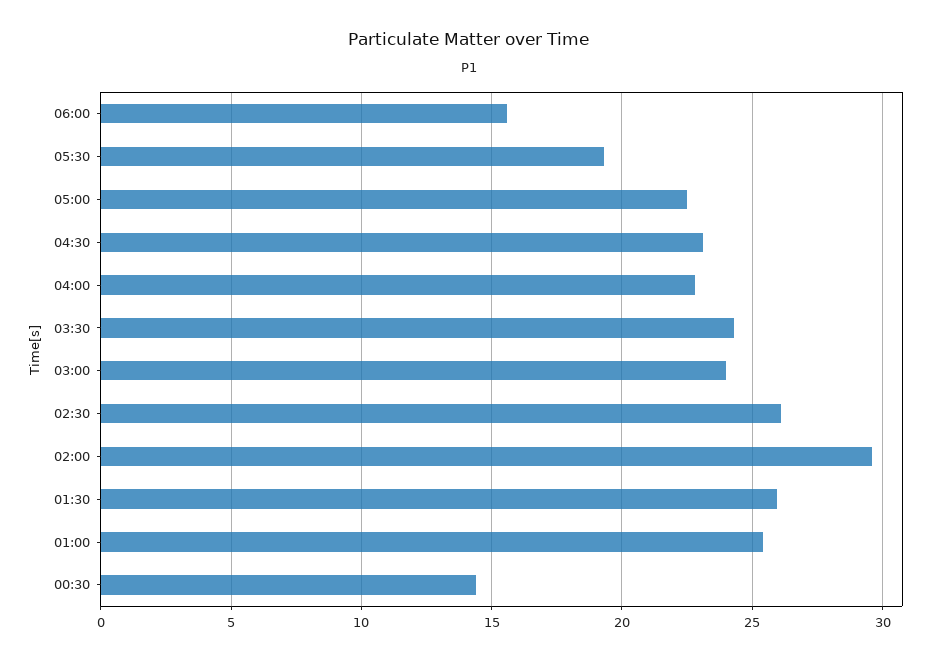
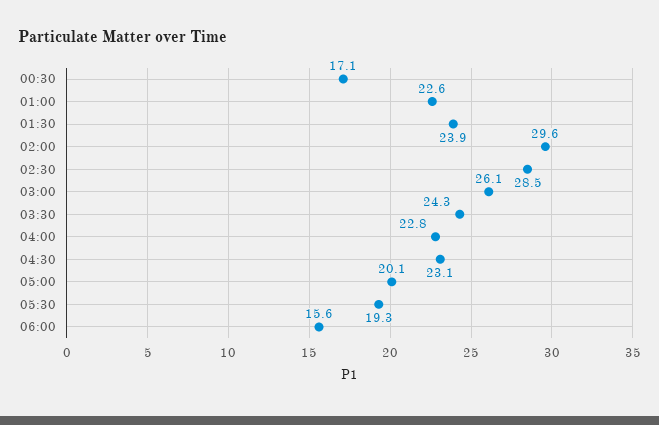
  {
    "06:00": 15.6,
    "05:30": 19.3,
-   "05:00": 22.5,
+   "05:00": 20.1,
    "04:30": 23.1,
    "04:00": 22.8,
    "03:30": 24.3,
-   "03:00": 24,
+   "03:00": 26.1,
-   "02:30": 26,
+   "02:30": 28.5,
    "02:00": 29.6,
-   "01:30": 26,
+   "01:30": 23.9,
-   "01:00": 25.5,
+   "01:00": 22.6,
-   "00:30": 14.5
+   "00:30": 17.1
  }

